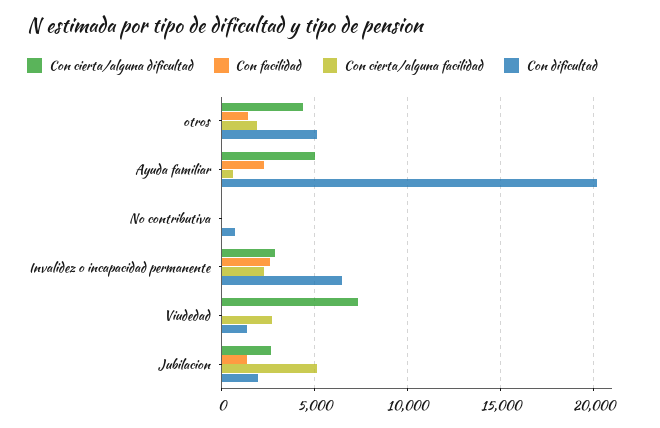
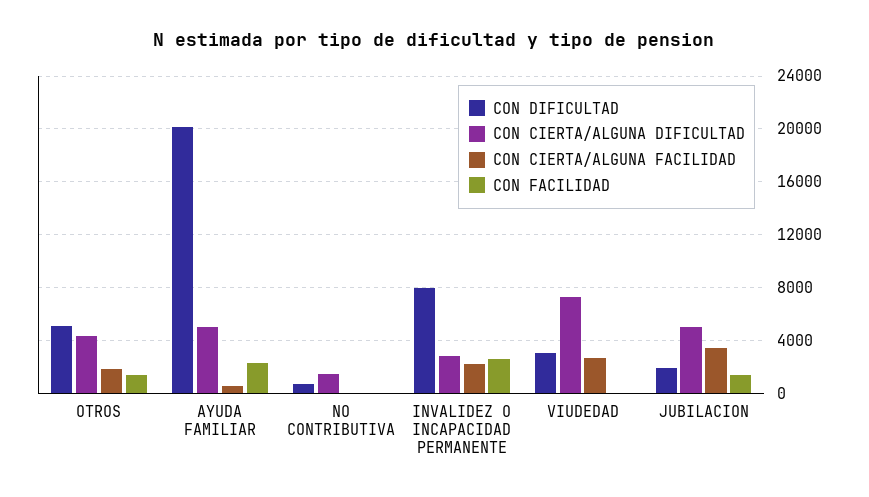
  {
    "Con cierta/alguna dificultad": {
      "otros": 4500,
      "Ayuda familiar": 5000,
-     "No contributiva": 0,
+     "No contributiva": 1500,
      "Invalidez o incapacidad permanente": 3000,
      "Viudedad": 7500,
-     "Jubilacion": 2500
+     "Jubilacion": 5000
    },
    "Con facilidad": {
      "otros": 1500,
      "Ayuda familiar": 2500,
      "No contributiva": 0,
      "Invalidez o incapacidad permanente": 2500,
      "Viudedad": 0,
      "Jubilacion": 1500
    },
    "Con cierta/alguna facilidad": {
      "otros": 2000,
      "Ayuda familiar": 500,
      "No contributiva": 0,
      "Invalidez o incapacidad permanente": 2500,
      "Viudedad": 2500,
-     "Jubilacion": 5000
+     "Jubilacion": 3500
    },
    "Con dificultad": {
      "otros": 5000,
      "Ayuda familiar": 20000,
      "No contributiva": 500,
-     "Invalidez o incapacidad permanente": 6500,
+     "Invalidez o incapacidad permanente": 8000,
-     "Viudedad": 1500,
+     "Viudedad": 3000,
      "Jubilacion": 2000
    }
  }

